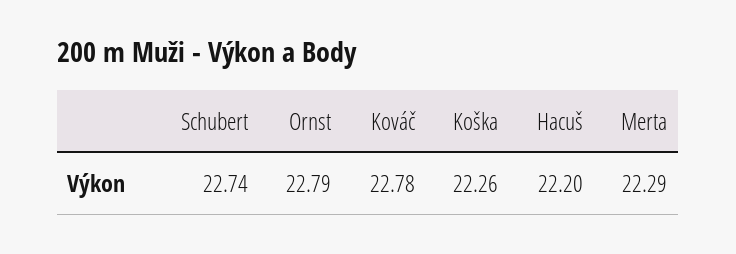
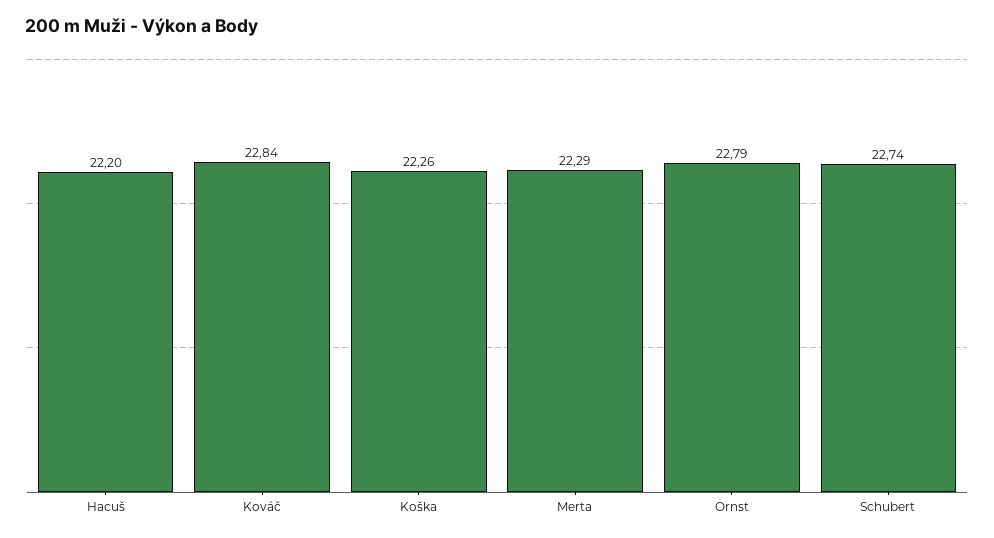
  {
    "Schubert": 22.74,
    "Ornst": 22.79,
-   "Kováč": 22.78,
+   "Kováč": 22.84,
    "Koška": 22.26,
    "Hacuš": 22.2,
    "Merta": 22.29
  }

